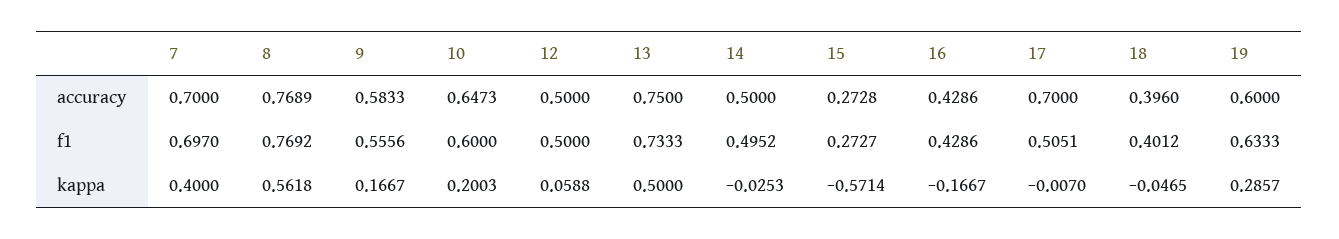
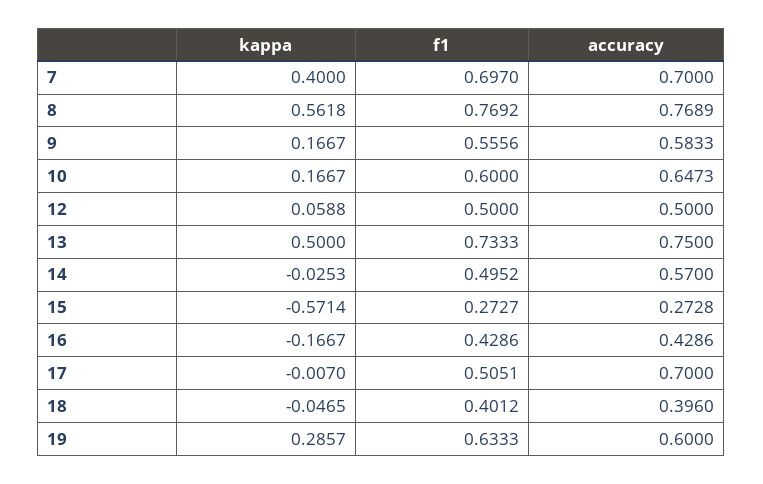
  {
    "7": {
      "accuracy": 0.7,
      "f1": 0.697,
      "kappa": 0.4
    },
    "8": {
      "accuracy": 0.7689,
      "f1": 0.7692,
      "kappa": 0.5618
    },
    "9": {
      "accuracy": 0.5833,
      "f1": 0.5556,
      "kappa": 0.1667
    },
    "10": {
      "accuracy": 0.6473,
      "f1": 0.6,
-     "kappa": 0.2003
+     "kappa": 0.1667
    },
    "12": {
      "accuracy": 0.5,
      "f1": 0.5,
      "kappa": 0.0588
    },
    "13": {
      "accuracy": 0.75,
      "f1": 0.7333,
      "kappa": 0.5
    },
    "14": {
-     "accuracy": 0.5,
+     "accuracy": 0.57,
      "f1": 0.4952,
      "kappa": -0.0253
    },
    "15": {
      "accuracy": 0.2728,
      "f1": 0.2727,
      "kappa": -0.5714
    },
    "16": {
      "accuracy": 0.4286,
      "f1": 0.4286,
      "kappa": -0.1667
    },
    "17": {
      "accuracy": 0.7,
      "f1": 0.5051,
      "kappa": -0.007
    },
    "18": {
      "accuracy": 0.396,
      "f1": 0.4012,
      "kappa": -0.0465
    },
    "19": {
      "accuracy": 0.6,
      "f1": 0.6333,
      "kappa": 0.2857
    }
  }

